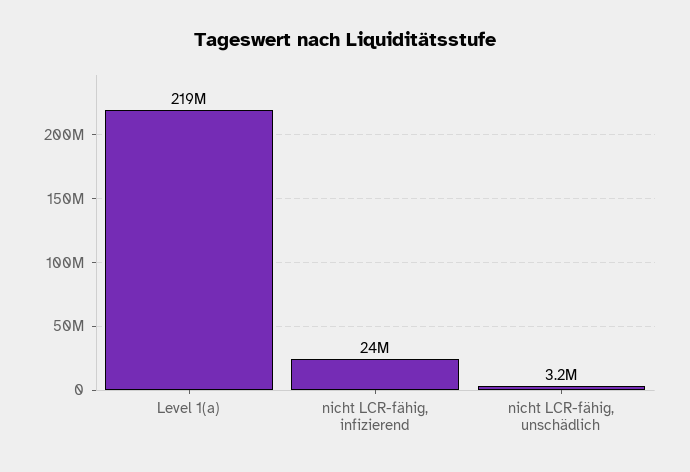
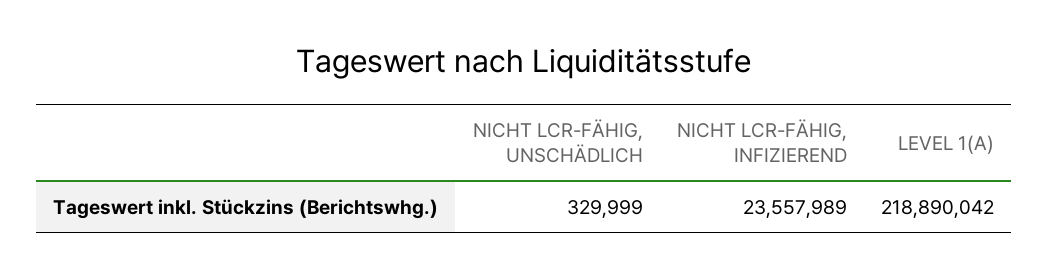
  {
    "Level 1(a)": 218890042,
    "nicht LCR-fähig, infizierend": 23557989,
-   "nicht LCR-fähig, unschädlich": 3200000
+   "nicht LCR-fähig, unschädlich": 329999
  }

